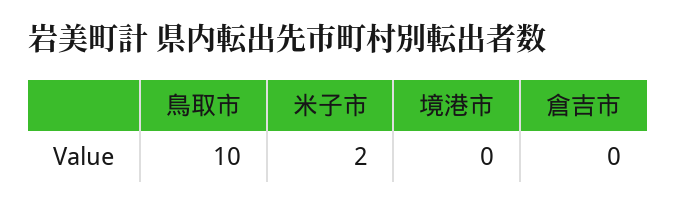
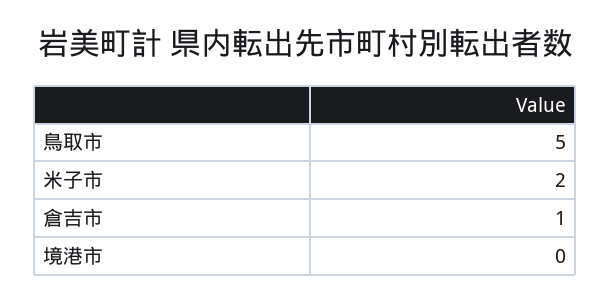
  {
-   "鳥取市": 10,
+   "鳥取市": 5,
    "米子市": 2,
    "境港市": 0,
-   "倉吉市": 0
+   "倉吉市": 1
  }

